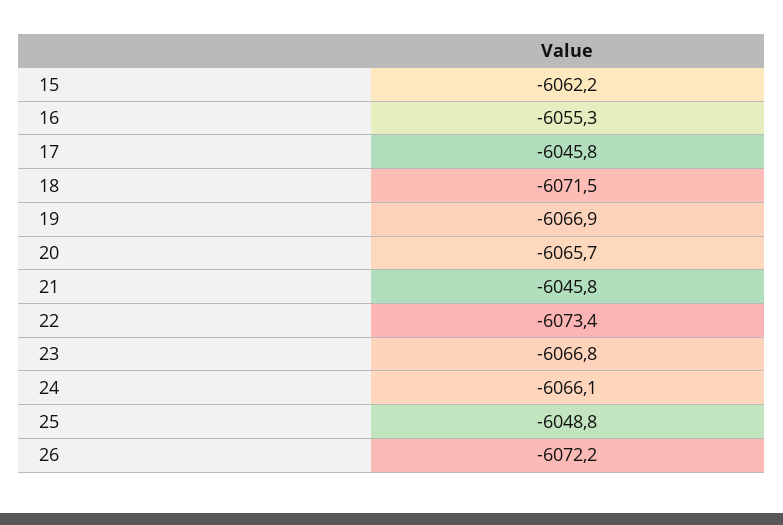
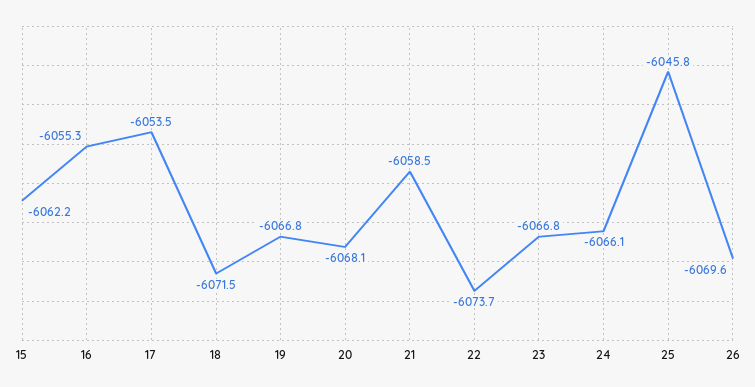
  {
    "15": -6062.2,
    "16": -6055.3,
-   "17": -6045.8,
+   "17": -6053.5,
    "18": -6071.5,
-   "19": -6066.9,
+   "19": -6066.8,
-   "20": -6065.7,
+   "20": -6068.1,
-   "21": -6045.8,
+   "21": -6058.5,
-   "22": -6073.4,
+   "22": -6073.7,
    "23": -6066.8,
    "24": -6066.1,
-   "25": -6048.8,
+   "25": -6045.8,
-   "26": -6072.2
+   "26": -6069.6
  }

